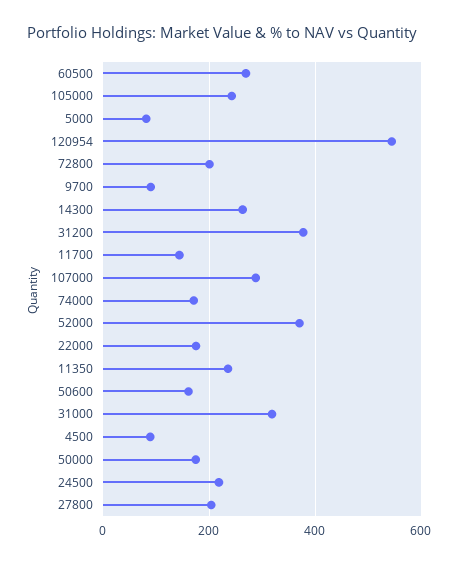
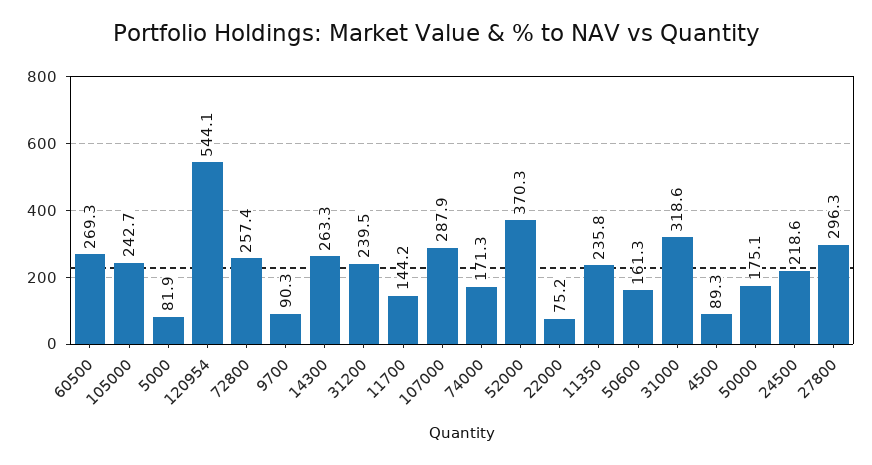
  {
    "60500": 269.3,
    "105000": 242.7,
    "5000": 81.9,
    "120954": 544.1,
-   "72800": 200,
+   "72800": 257.4,
    "9700": 90.3,
    "14300": 263.3,
-   "31200": 380,
+   "31200": 239.5,
    "11700": 144.2,
    "107000": 287.9,
    "74000": 171.3,
    "52000": 370.3,
-   "22000": 180,
+   "22000": 75.2,
    "11350": 235.8,
    "50600": 161.3,
    "31000": 318.6,
    "4500": 89.3,
    "50000": 175.1,
    "24500": 218.6,
-   "27800": 200
+   "27800": 296.3
  }

